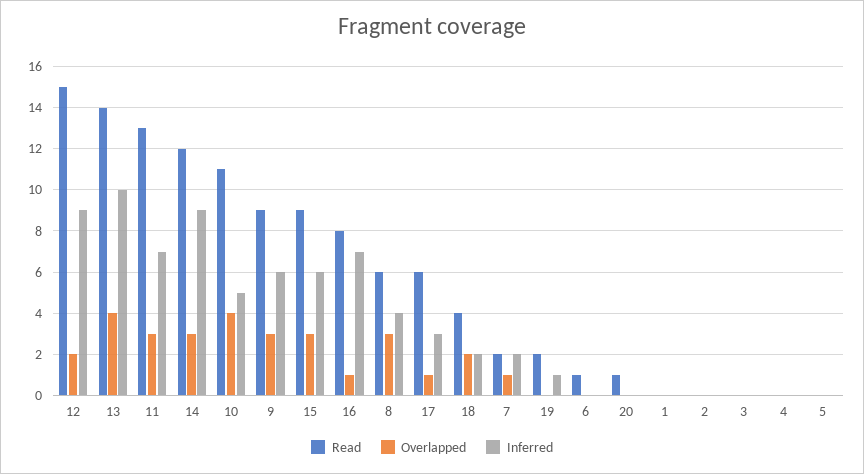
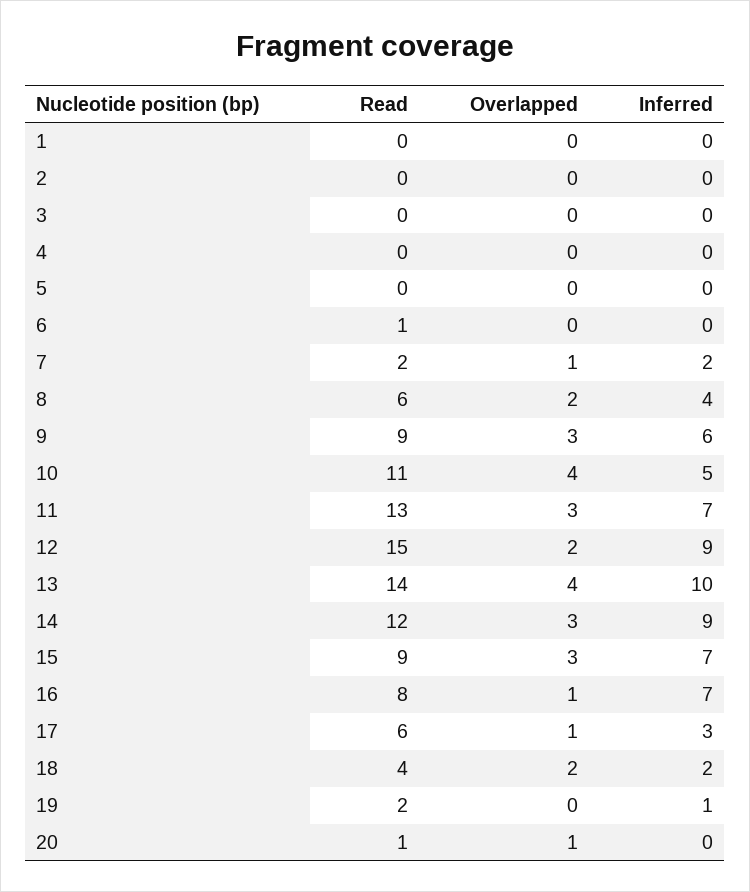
  {
    "Read": {
      "12": 15,
      "13": 14,
      "11": 13,
      "14": 12,
      "10": 11,
      "9": 9,
      "15": 9,
      "16": 8,
      "8": 6,
      "17": 6,
      "18": 4,
      "7": 2,
      "19": 2,
      "6": 1,
      "20": 1,
      "1": 0,
      "2": 0,
      "3": 0,
      "4": 0,
      "5": 0
    },
    "Overlapped": {
      "12": 2,
      "13": 4,
      "11": 3,
      "14": 3,
      "10": 4,
      "9": 3,
      "15": 3,
      "16": 1,
-     "8": 3,
+     "8": 2,
      "17": 1,
      "18": 2,
      "7": 1,
      "19": 0,
      "6": 0,
-     "20": 0,
+     "20": 1,
      "1": 0,
      "2": 0,
      "3": 0,
      "4": 0,
      "5": 0
    },
    "Inferred": {
      "12": 9,
      "13": 10,
      "11": 7,
      "14": 9,
      "10": 5,
      "9": 6,
-     "15": 6,
+     "15": 7,
      "16": 7,
      "8": 4,
      "17": 3,
      "18": 2,
      "7": 2,
      "19": 1,
      "6": 0,
      "20": 0,
      "1": 0,
      "2": 0,
      "3": 0,
      "4": 0,
      "5": 0
    }
  }

